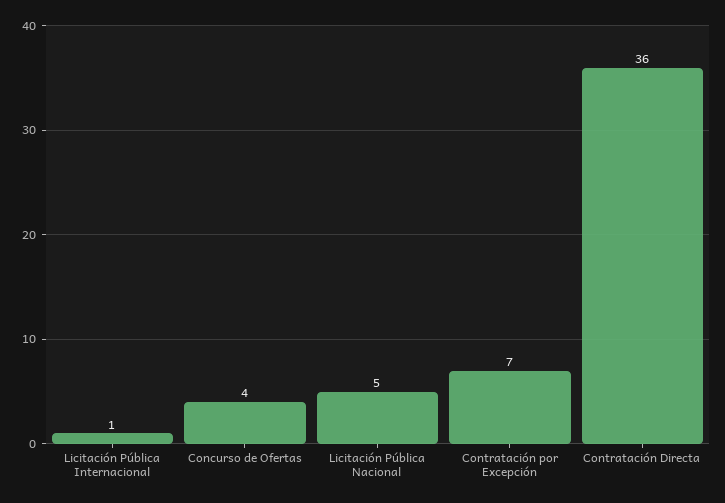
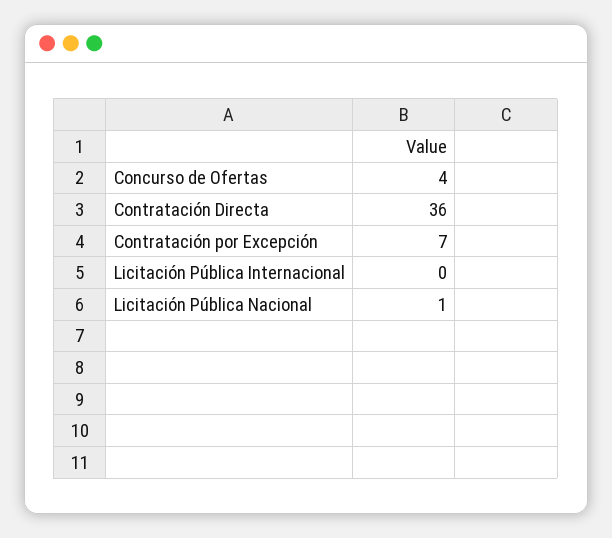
  {
-   "Licitación Pública Internacional": 1,
+   "Licitación Pública Internacional": 0,
    "Concurso de Ofertas": 4,
-   "Licitación Pública Nacional": 5,
+   "Licitación Pública Nacional": 1,
    "Contratación por Excepción": 7,
    "Contratación Directa": 36
  }

